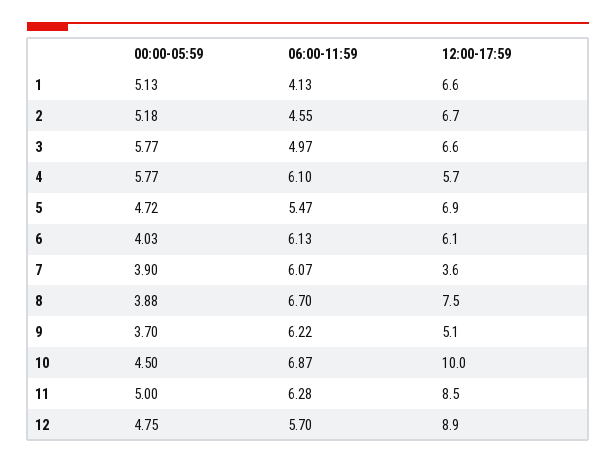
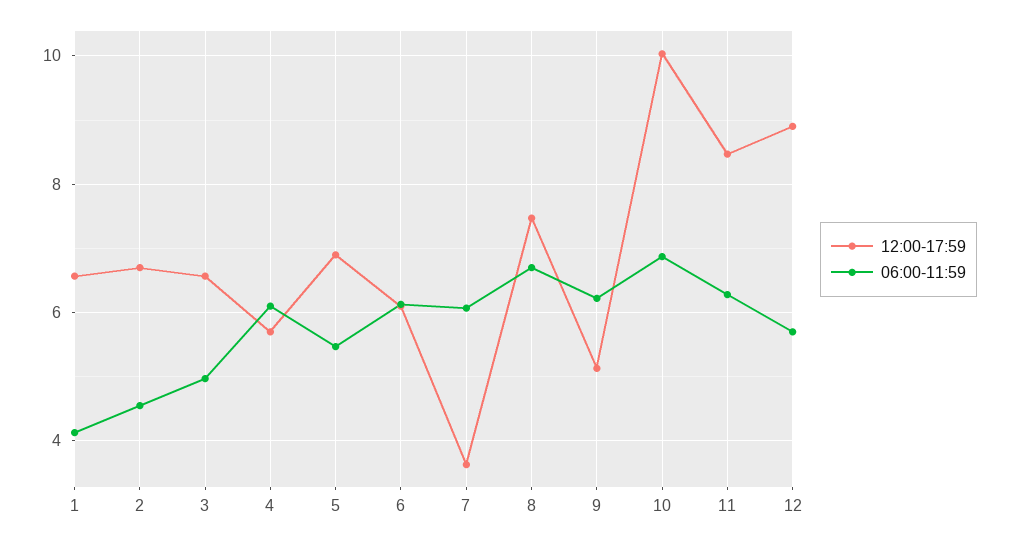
  {
-   "00:00-05:59": {
-     "1": 5.13,
-     "2": 5.18,
-     "3": 5.77,
-     "4": 5.77,
-     "5": 4.72,
-     "6": 4.03,
-     "7": 3.9,
-     "8": 3.88,
-     "9": 3.7,
-     "10": 4.5,
-     "11": 5,
-     "12": 4.75
-   },
    "06:00-11:59": {
      "1": 4.13,
      "2": 4.55,
      "3": 4.97,
      "4": 6.1,
      "5": 5.47,
      "6": 6.13,
      "7": 6.07,
      "8": 6.7,
      "9": 6.22,
      "10": 6.87,
      "11": 6.28,
      "12": 5.7
    },
    "12:00-17:59": {
      "1": 6.6,
      "2": 6.7,
      "3": 6.6,
      "4": 5.7,
      "5": 6.9,
      "6": 6.1,
      "7": 3.6,
      "8": 7.5,
      "9": 5.1,
      "10": 10,
      "11": 8.5,
      "12": 8.9
    }
  }

